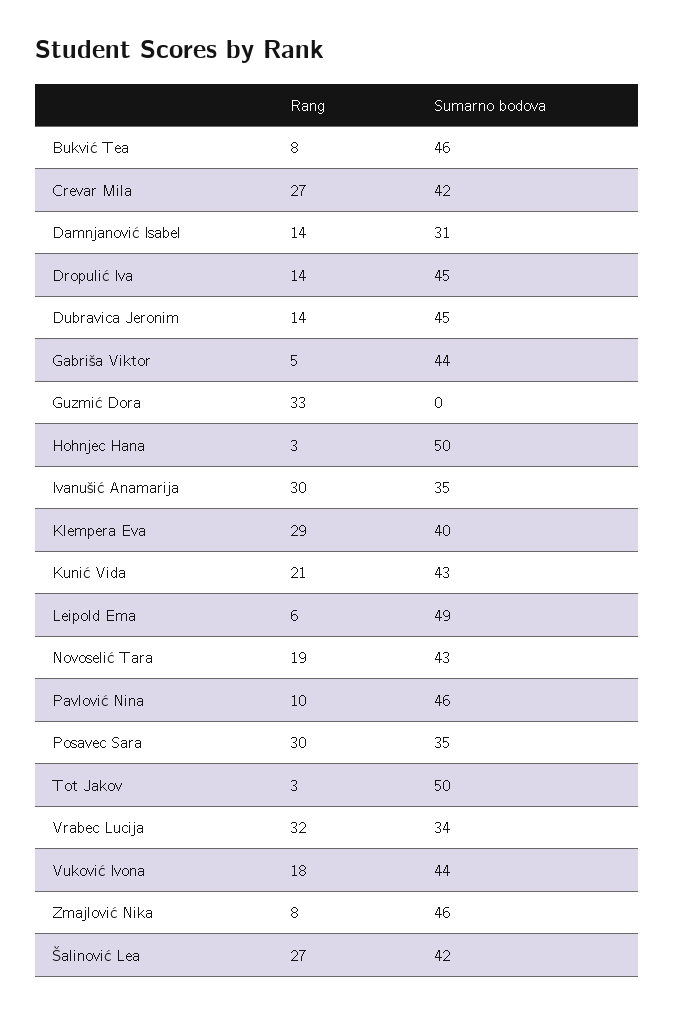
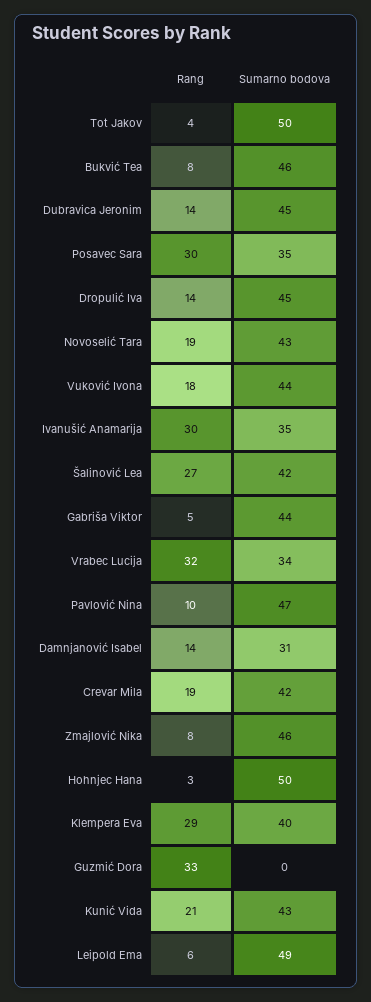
  {
    "Rang": {
      "Bukvić Tea": 8,
-     "Crevar Mila": 27,
+     "Crevar Mila": 19,
      "Damnjanović Isabel": 14,
      "Dropulić Iva": 14,
      "Dubravica Jeronim": 14,
      "Gabriša Viktor": 5,
      "Guzmić Dora": 33,
      "Hohnjec Hana": 3,
      "Ivanušić Anamarija": 30,
      "Klempera Eva": 29,
      "Kunić Vida": 21,
      "Leipold Ema": 6,
      "Novoselić Tara": 19,
      "Pavlović Nina": 10,
      "Posavec Sara": 30,
-     "Tot Jakov": 3,
+     "Tot Jakov": 4,
      "Vrabec Lucija": 32,
      "Vuković Ivona": 18,
      "Zmajlović Nika": 8,
      "Šalinović Lea": 27
    },
    "Sumarno bodova": {
      "Bukvić Tea": 46,
      "Crevar Mila": 42,
      "Damnjanović Isabel": 31,
      "Dropulić Iva": 45,
      "Dubravica Jeronim": 45,
      "Gabriša Viktor": 44,
      "Guzmić Dora": 0,
      "Hohnjec Hana": 50,
      "Ivanušić Anamarija": 35,
      "Klempera Eva": 40,
      "Kunić Vida": 43,
      "Leipold Ema": 49,
      "Novoselić Tara": 43,
-     "Pavlović Nina": 46,
+     "Pavlović Nina": 47,
      "Posavec Sara": 35,
      "Tot Jakov": 50,
      "Vrabec Lucija": 34,
      "Vuković Ivona": 44,
      "Zmajlović Nika": 46,
      "Šalinović Lea": 42
    }
  }

